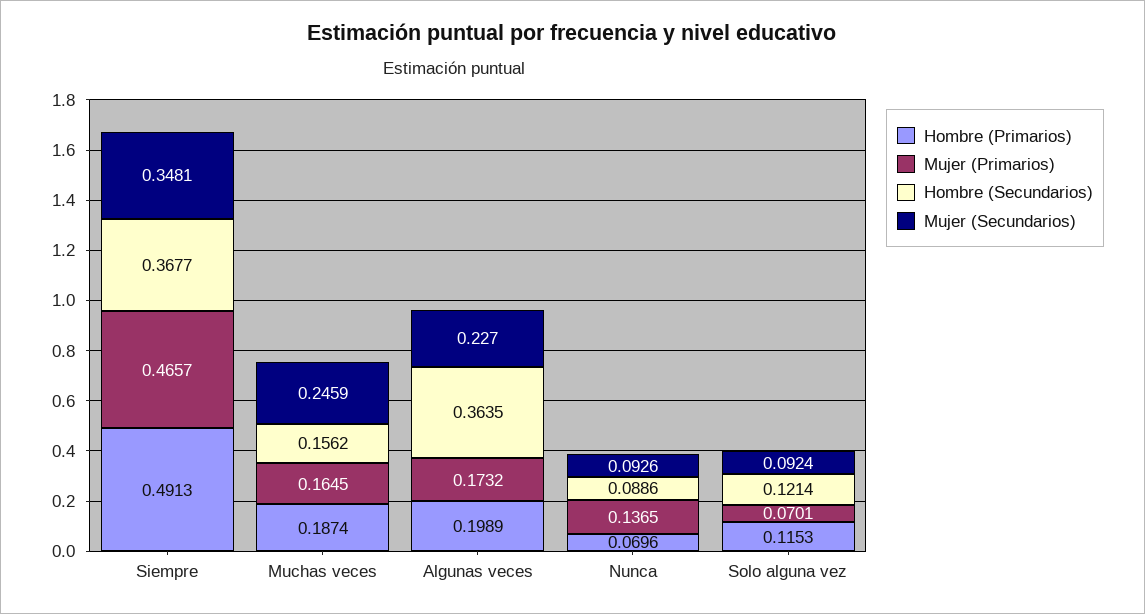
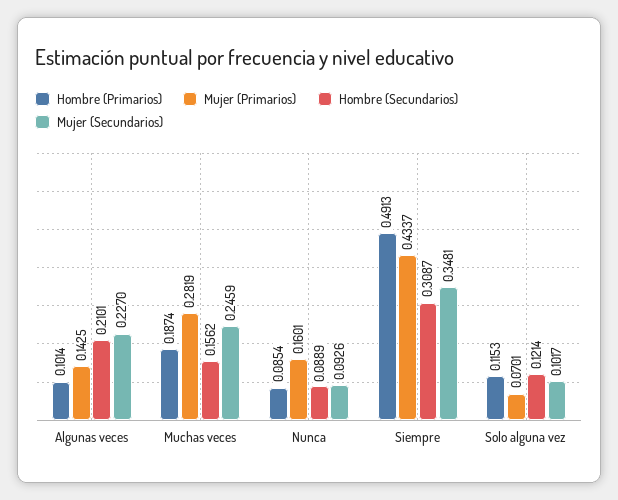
  {
    "Hombre (Primarios)": {
      "Siempre": 0.4913,
      "Muchas veces": 0.1874,
-     "Algunas veces": 0.1989,
+     "Algunas veces": 0.1014,
-     "Nunca": 0.0696,
+     "Nunca": 0.0854,
      "Solo alguna vez": 0.1153
    },
    "Mujer (Primarios)": {
-     "Siempre": 0.4657,
+     "Siempre": 0.4337,
-     "Muchas veces": 0.1645,
+     "Muchas veces": 0.2819,
-     "Algunas veces": 0.1732,
+     "Algunas veces": 0.1425,
-     "Nunca": 0.1365,
+     "Nunca": 0.1601,
      "Solo alguna vez": 0.0701
    },
    "Hombre (Secundarios)": {
-     "Siempre": 0.3677,
+     "Siempre": 0.3087,
      "Muchas veces": 0.1562,
-     "Algunas veces": 0.3635,
+     "Algunas veces": 0.2101,
-     "Nunca": 0.0886,
+     "Nunca": 0.0889,
      "Solo alguna vez": 0.1214
    },
    "Mujer (Secundarios)": {
      "Siempre": 0.3481,
      "Muchas veces": 0.2459,
      "Algunas veces": 0.227,
      "Nunca": 0.0926,
-     "Solo alguna vez": 0.0924
+     "Solo alguna vez": 0.1017
    }
  }

